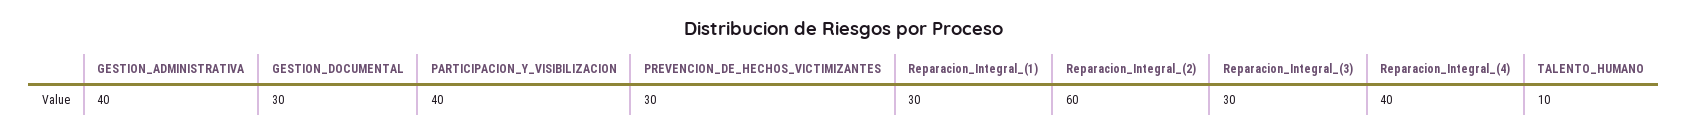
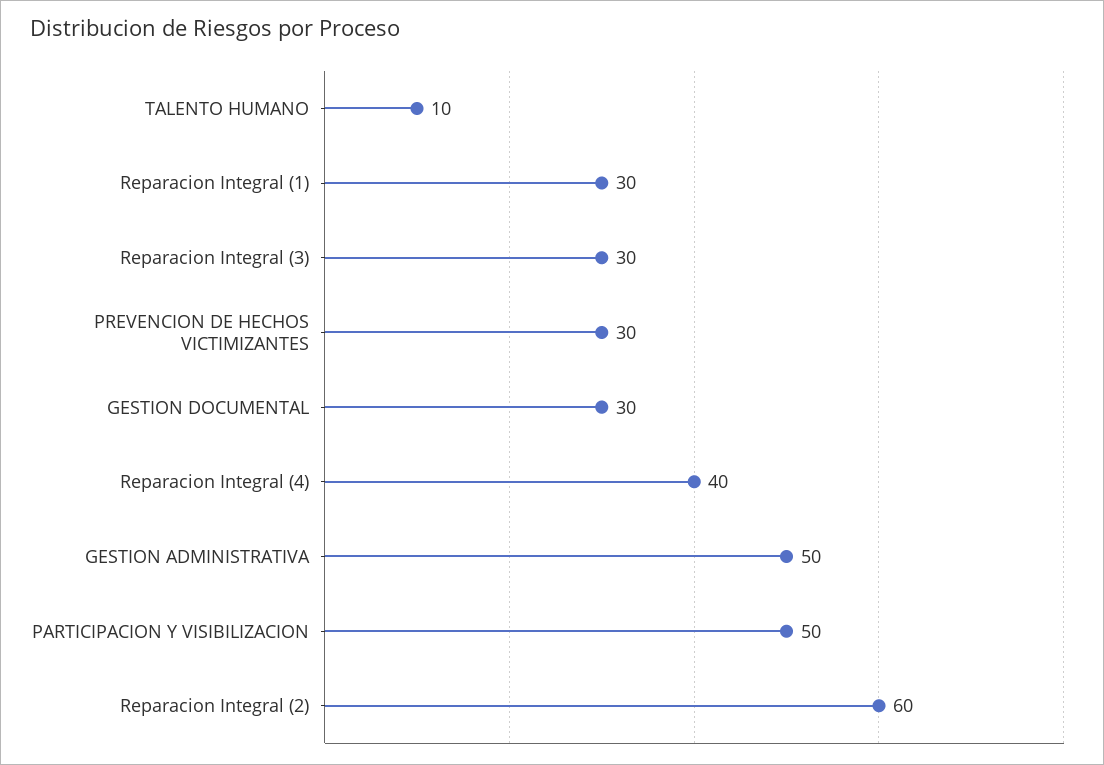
  {
-   "GESTION_ADMINISTRATIVA": 40,
+   "GESTION_ADMINISTRATIVA": 50,
    "GESTION_DOCUMENTAL": 30,
-   "PARTICIPACION_Y_VISIBILIZACION": 40,
+   "PARTICIPACION_Y_VISIBILIZACION": 50,
    "PREVENCION_DE_HECHOS_VICTIMIZANTES": 30,
    "Reparacion_Integral_(1)": 30,
    "Reparacion_Integral_(2)": 60,
    "Reparacion_Integral_(3)": 30,
    "Reparacion_Integral_(4)": 40,
    "TALENTO_HUMANO": 10
  }

